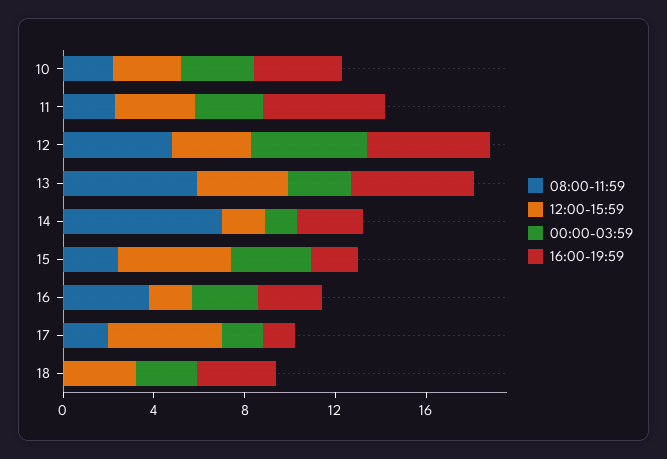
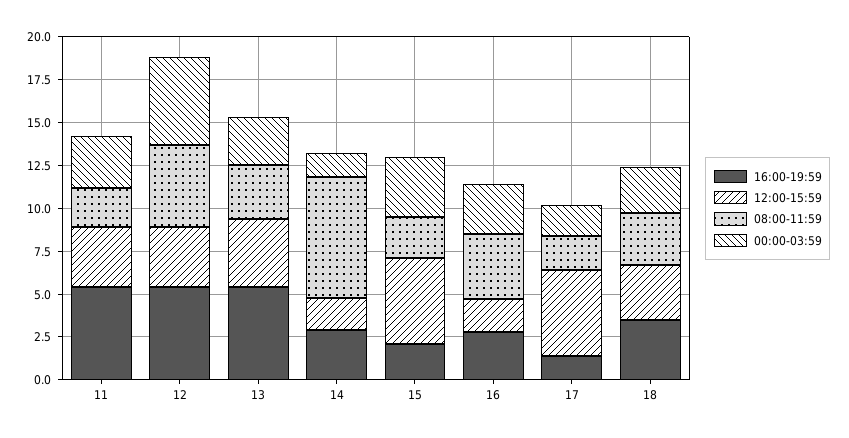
  {
    "08:00-11:59": {
-     "10": 2,
      "11": 2.5,
      "12": 5,
-     "13": 6,
+     "13": 3,
      "14": 7,
      "15": 2.5,
      "16": 4,
      "17": 2,
-     "18": 0
+     "18": 3
    },
    "12:00-15:59": {
-     "10": 3,
      "11": 3.5,
      "12": 3.5,
      "13": 4,
      "14": 2,
      "15": 5,
      "16": 2,
      "17": 5,
      "18": 3
    },
    "00:00-03:59": {
-     "10": 3,
      "11": 3,
      "12": 5,
      "13": 3,
      "14": 1.5,
      "15": 3.5,
      "16": 3,
      "17": 2,
      "18": 2.5
    },
    "16:00-19:59": {
-     "10": 4,
      "11": 5.5,
      "12": 5.5,
      "13": 5.5,
      "14": 3,
      "15": 2,
      "16": 3,
      "17": 1.5,
      "18": 3.5
    }
  }

